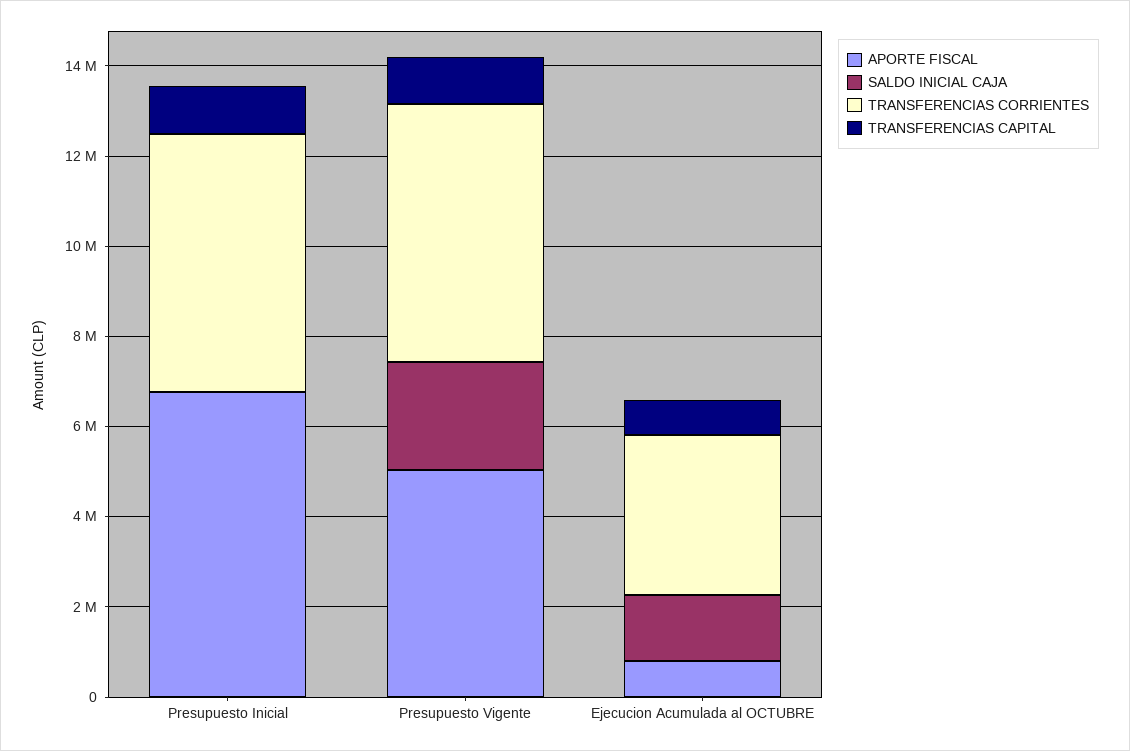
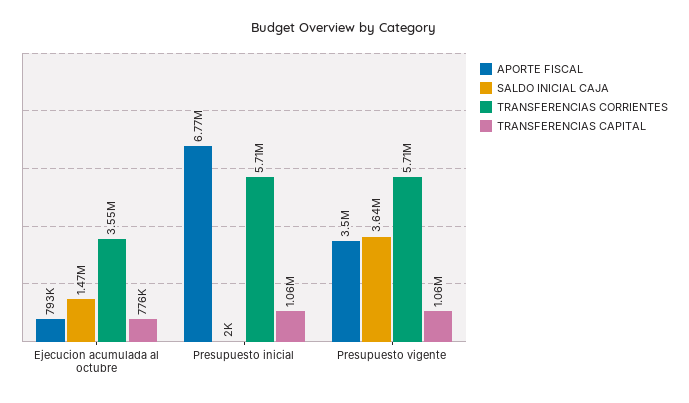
  {
    "APORTE FISCAL": {
      "Presupuesto Inicial": 6770000,
-     "Presupuesto Vigente": 5000000,
+     "Presupuesto Vigente": 3500000,
      "Ejecucion Acumulada al OCTUBRE": 793000
    },
    "SALDO INICIAL CAJA": {
      "Presupuesto Inicial": 2000,
-     "Presupuesto Vigente": 2500000,
+     "Presupuesto Vigente": 3640000,
      "Ejecucion Acumulada al OCTUBRE": 1470000
    },
    "TRANSFERENCIAS CORRIENTES": {
      "Presupuesto Inicial": 5710000,
      "Presupuesto Vigente": 5710000,
      "Ejecucion Acumulada al OCTUBRE": 3550000
    },
    "TRANSFERENCIAS CAPITAL": {
      "Presupuesto Inicial": 1060000,
      "Presupuesto Vigente": 1060000,
      "Ejecucion Acumulada al OCTUBRE": 776000
    }
  }

